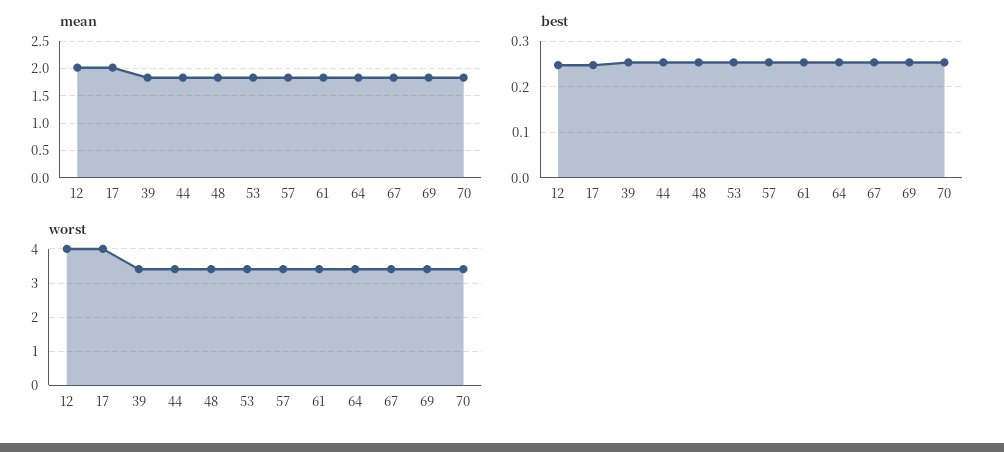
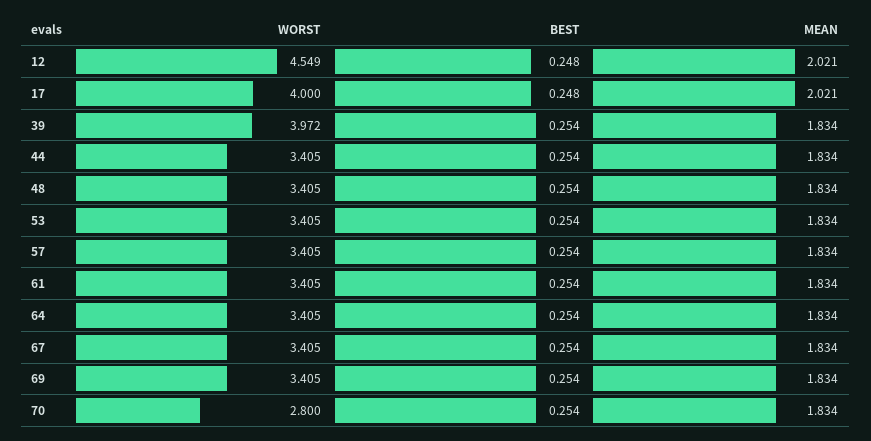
  {
    "mean": {
      "12": 2.021,
      "17": 2.021,
      "39": 1.834,
      "44": 1.834,
      "48": 1.834,
      "53": 1.834,
      "57": 1.834,
      "61": 1.834,
      "64": 1.834,
      "67": 1.834,
      "69": 1.834,
      "70": 1.834
    },
    "best": {
      "12": 0.248,
      "17": 0.248,
      "39": 0.254,
      "44": 0.254,
      "48": 0.254,
      "53": 0.254,
      "57": 0.254,
      "61": 0.254,
      "64": 0.254,
      "67": 0.254,
      "69": 0.254,
      "70": 0.254
    },
    "worst": {
-     "12": 4,
+     "12": 4.549,
      "17": 4,
-     "39": 3.4,
+     "39": 3.972,
      "44": 3.405,
      "48": 3.405,
      "53": 3.405,
      "57": 3.405,
      "61": 3.405,
      "64": 3.405,
      "67": 3.405,
      "69": 3.405,
-     "70": 3.4
+     "70": 2.8
    }
  }

